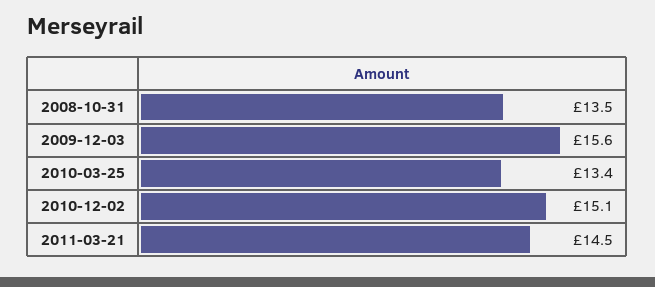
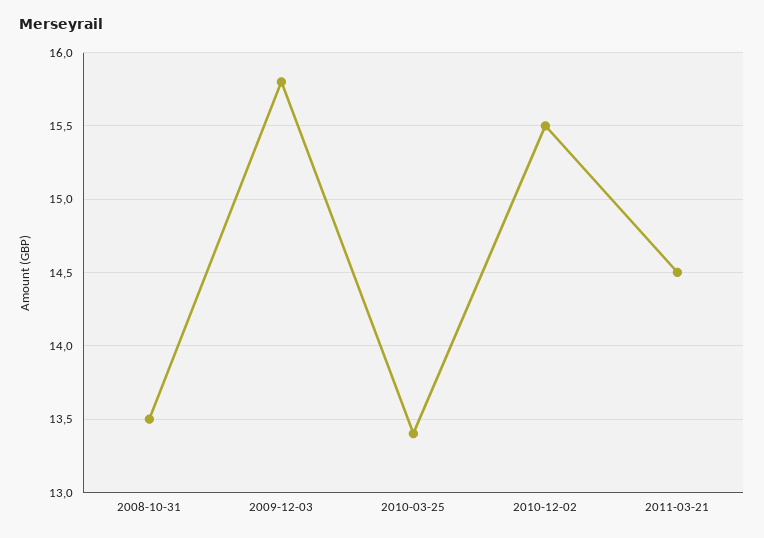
  {
    "2008-10-31": 13.5,
-   "2009-12-03": 15.6,
+   "2009-12-03": 15.8,
    "2010-03-25": 13.4,
-   "2010-12-02": 15.1,
+   "2010-12-02": 15.5,
    "2011-03-21": 14.5
  }

